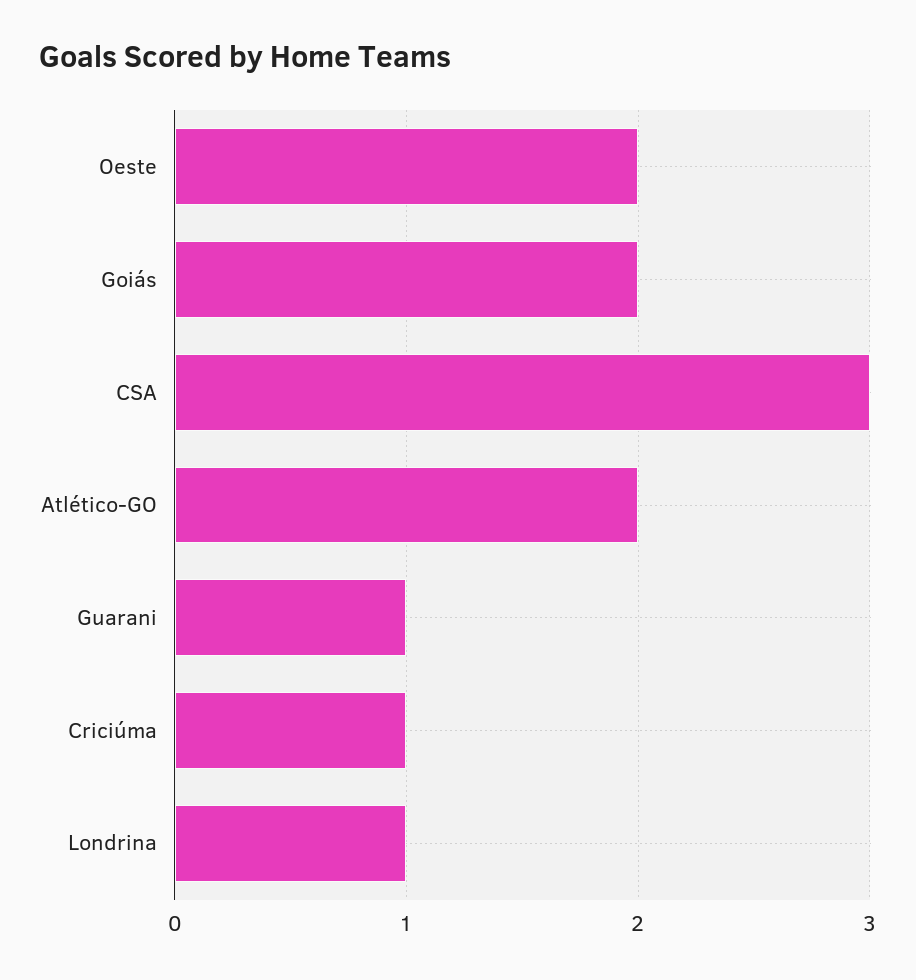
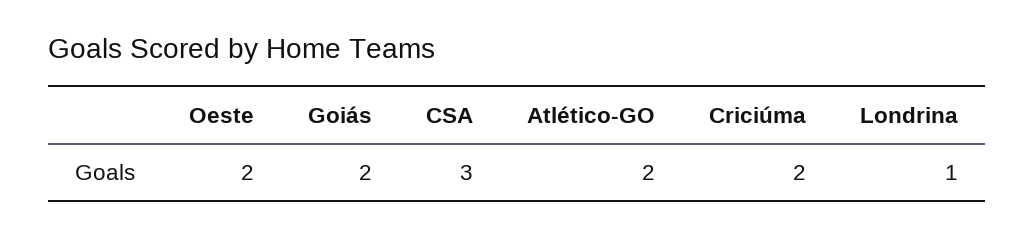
  {
    "Oeste": 2,
    "Goiás": 2,
    "CSA": 3,
    "Atlético-GO": 2,
-   "Guarani": 1,
-   "Criciúma": 1,
+   "Criciúma": 2,
    "Londrina": 1
  }

